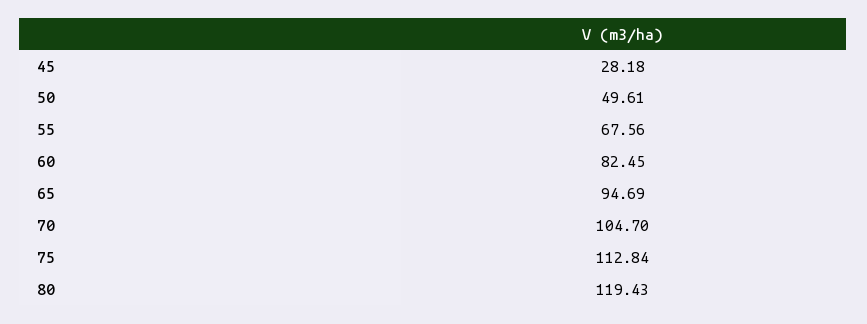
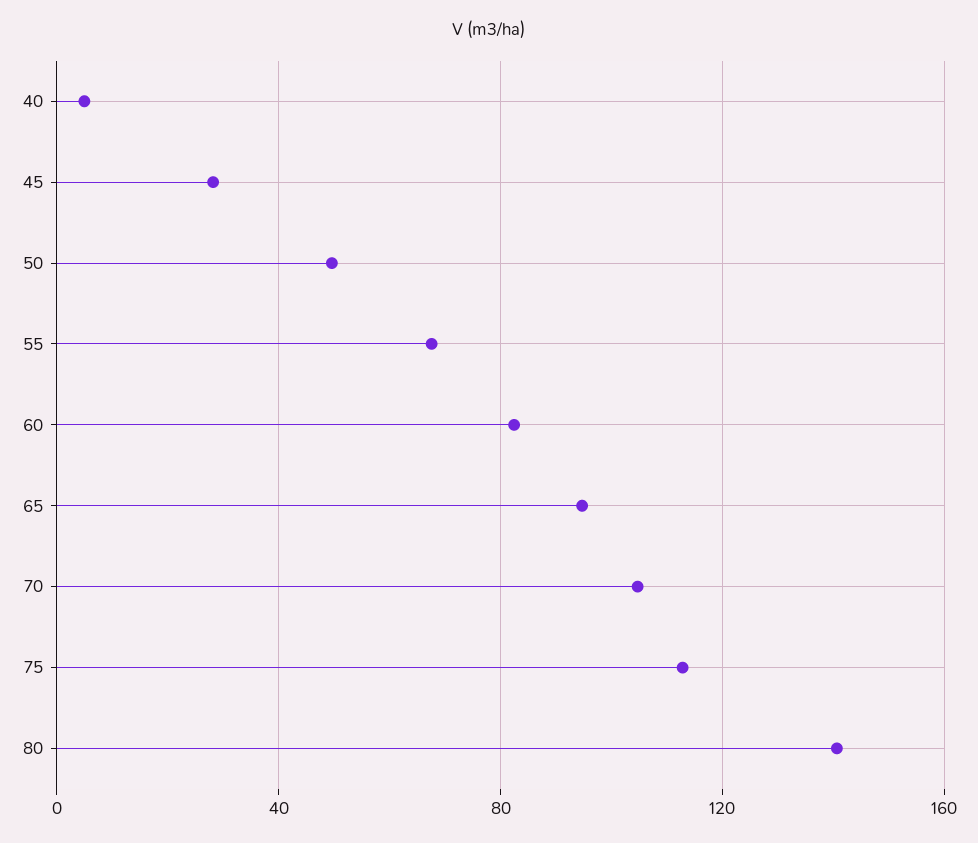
  {
    "45": 28.18,
    "50": 49.61,
    "55": 67.56,
    "60": 82.45,
    "65": 94.69,
    "70": 104.7,
    "75": 112.84,
-   "80": 119.43
+   "80": 140,
+   "40": 5
  }

